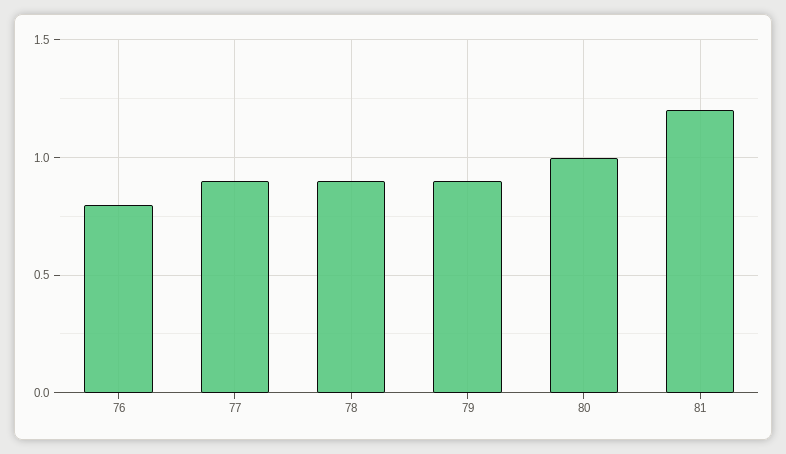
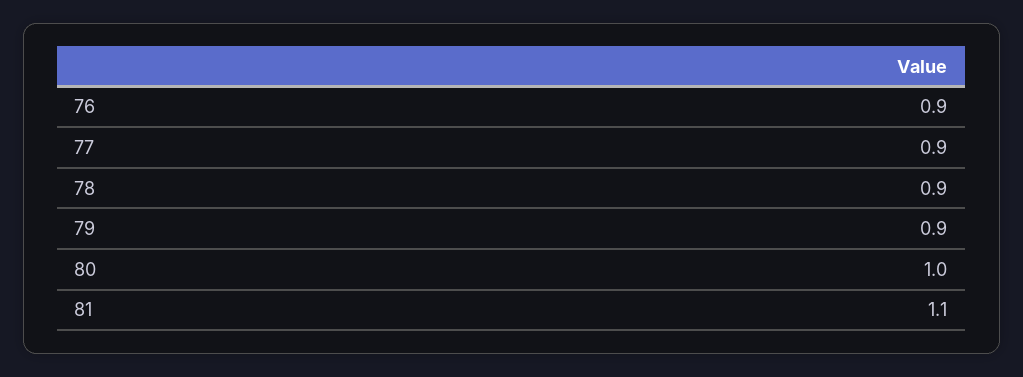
  {
-   "76": 0.8,
+   "76": 0.9,
    "77": 0.9,
    "78": 0.9,
    "79": 0.9,
    "80": 1,
-   "81": 1.2
+   "81": 1.1
  }

